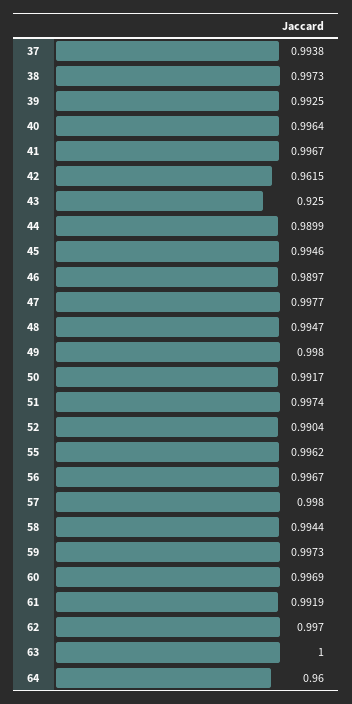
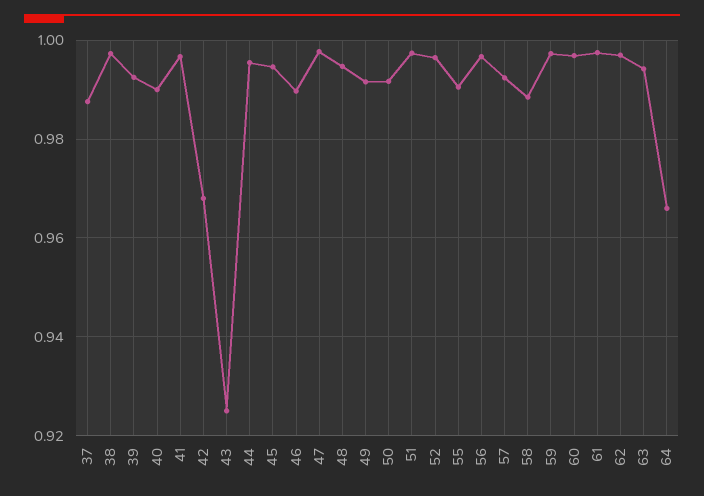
  {
-   "37": 0.9938,
+   "37": 0.988,
    "38": 0.9973,
    "39": 0.9925,
-   "40": 0.9964,
+   "40": 0.99,
    "41": 0.9967,
-   "42": 0.9615,
+   "42": 0.968,
    "43": 0.925,
-   "44": 0.9899,
+   "44": 0.996,
    "45": 0.9946,
    "46": 0.9897,
    "47": 0.9977,
    "48": 0.9947,
-   "49": 0.998,
+   "49": 0.992,
    "50": 0.9917,
    "51": 0.9974,
-   "52": 0.9904,
+   "52": 0.996,
-   "55": 0.9962,
+   "55": 0.99,
    "56": 0.9967,
-   "57": 0.998,
+   "57": 0.992,
-   "58": 0.9944,
+   "58": 0.988,
    "59": 0.9973,
    "60": 0.9969,
-   "61": 0.9919,
+   "61": 0.998,
    "62": 0.997,
-   "63": 1,
+   "63": 0.994,
-   "64": 0.96
+   "64": 0.966
  }

